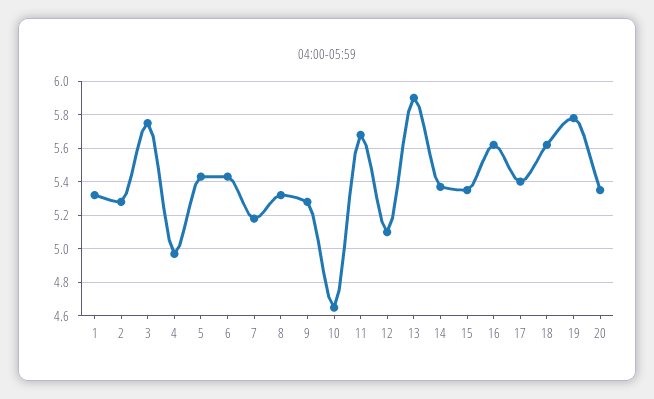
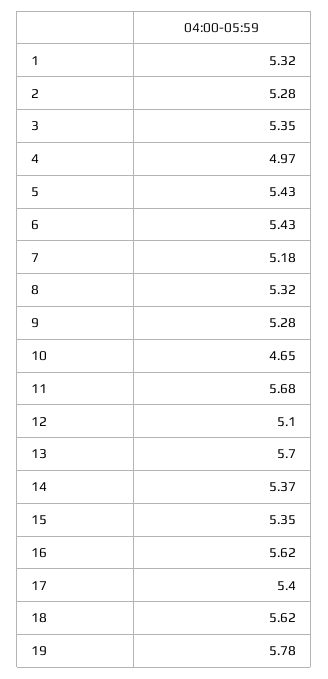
  {
    "1": 5.32,
    "2": 5.28,
-   "3": 5.75,
+   "3": 5.35,
    "4": 4.97,
    "5": 5.43,
    "6": 5.43,
    "7": 5.18,
    "8": 5.32,
    "9": 5.28,
    "10": 4.65,
    "11": 5.68,
    "12": 5.1,
-   "13": 5.9,
+   "13": 5.7,
    "14": 5.37,
    "15": 5.35,
    "16": 5.62,
    "17": 5.4,
    "18": 5.62,
-   "19": 5.78,
+   "19": 5.78
-   "20": 5.35
  }

